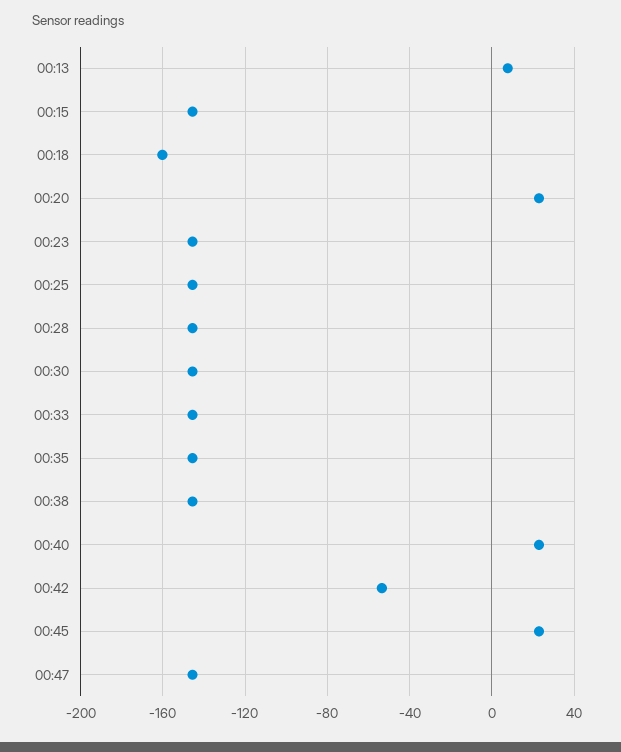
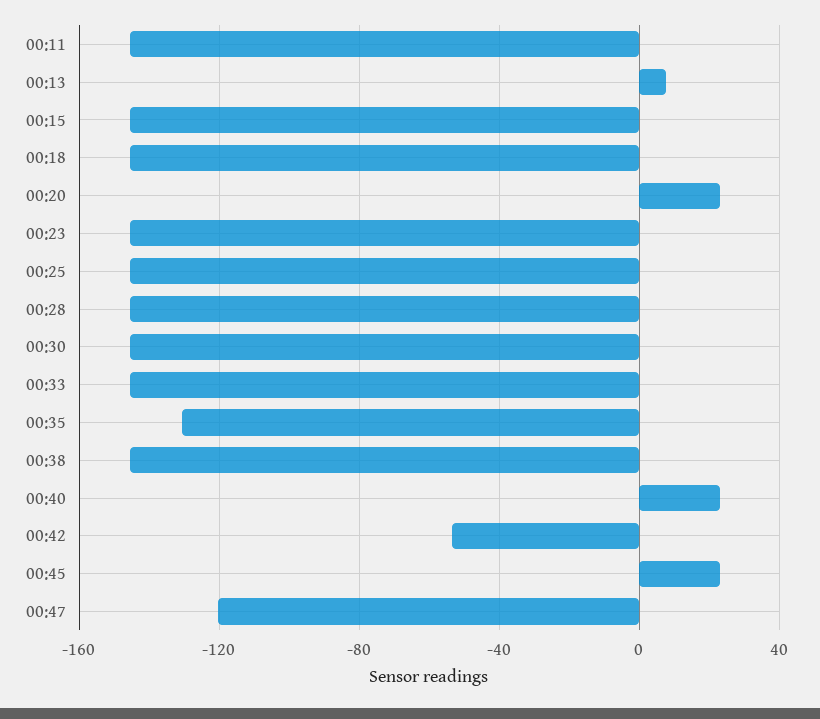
  {
    "00:13": 10,
    "00:15": -145,
-   "00:18": -160,
+   "00:18": -145,
    "00:20": 25,
    "00:23": -145,
    "00:25": -145,
    "00:28": -145,
    "00:30": -145,
    "00:33": -145,
-   "00:35": -145,
+   "00:35": -130,
    "00:38": -145,
    "00:40": 25,
    "00:42": -55,
    "00:45": 25,
-   "00:47": -145
+   "00:47": -120,
+   "00:11": -145
  }

